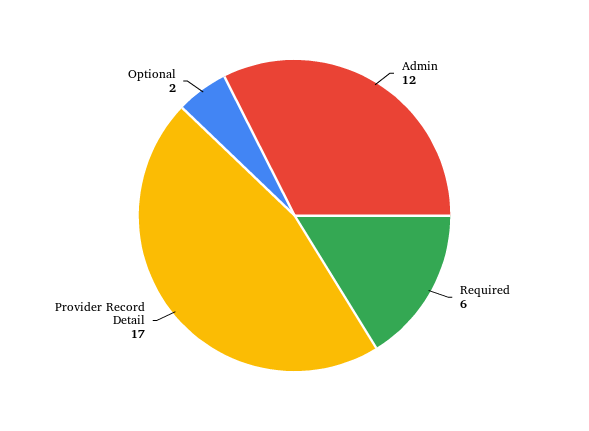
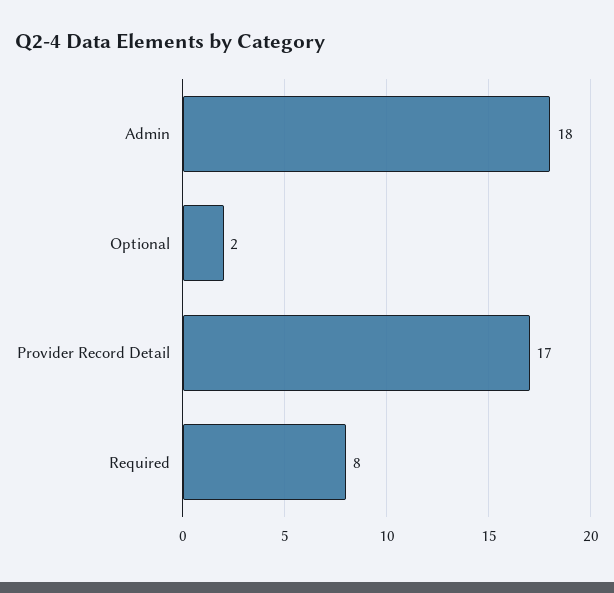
  {
-   "Admin": 12,
+   "Admin": 18,
-   "Required": 6,
+   "Required": 8,
    "Provider Record Detail": 17,
    "Optional": 2
  }

